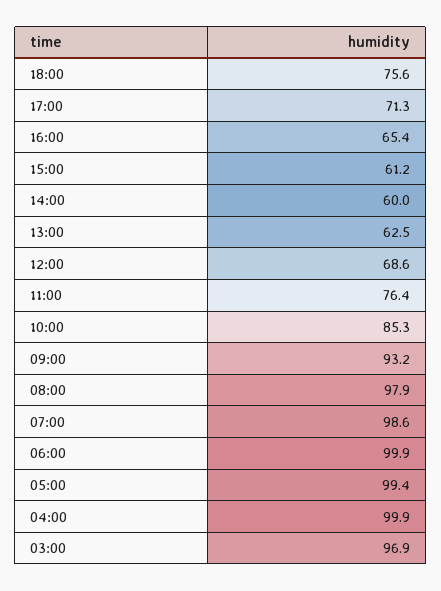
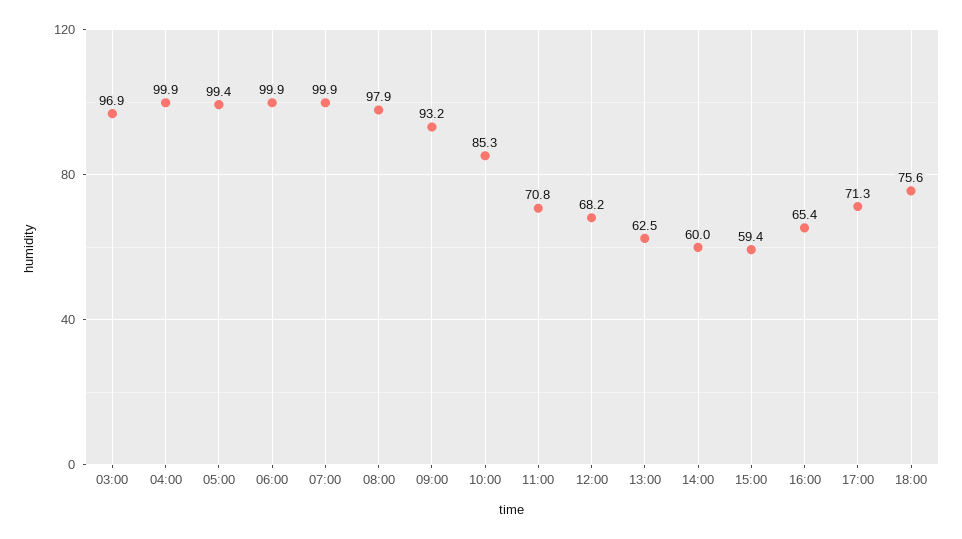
  {
    "18:00": 75.6,
    "17:00": 71.3,
    "16:00": 65.4,
-   "15:00": 61.2,
+   "15:00": 59.4,
    "14:00": 60,
    "13:00": 62.5,
-   "12:00": 68.6,
+   "12:00": 68.2,
-   "11:00": 76.4,
+   "11:00": 70.8,
    "10:00": 85.3,
    "09:00": 93.2,
    "08:00": 97.9,
-   "07:00": 98.6,
+   "07:00": 99.9,
    "06:00": 99.9,
    "05:00": 99.4,
    "04:00": 99.9,
    "03:00": 96.9
  }

